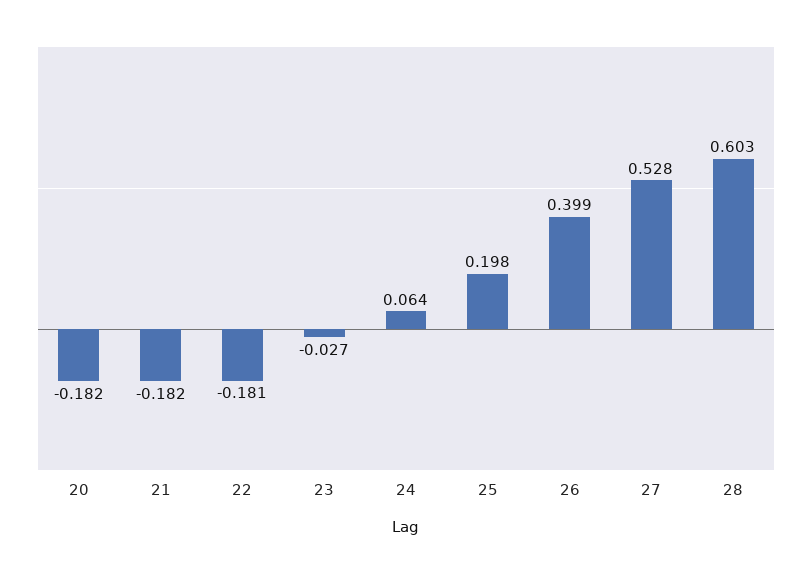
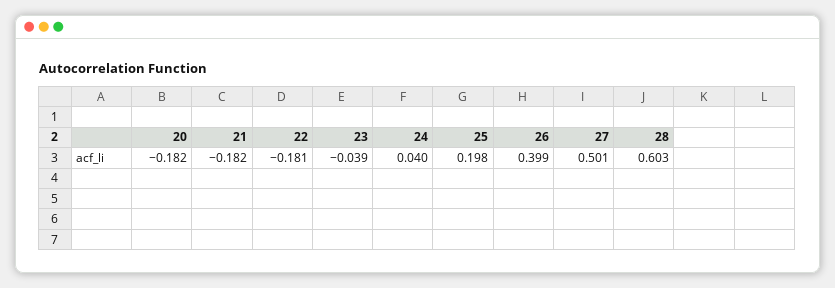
  {
    "20": -0.182,
    "21": -0.182,
    "22": -0.181,
-   "23": -0.027,
+   "23": -0.039,
-   "24": 0.064,
+   "24": 0.04,
    "25": 0.198,
    "26": 0.399,
-   "27": 0.528,
+   "27": 0.501,
    "28": 0.603
  }

